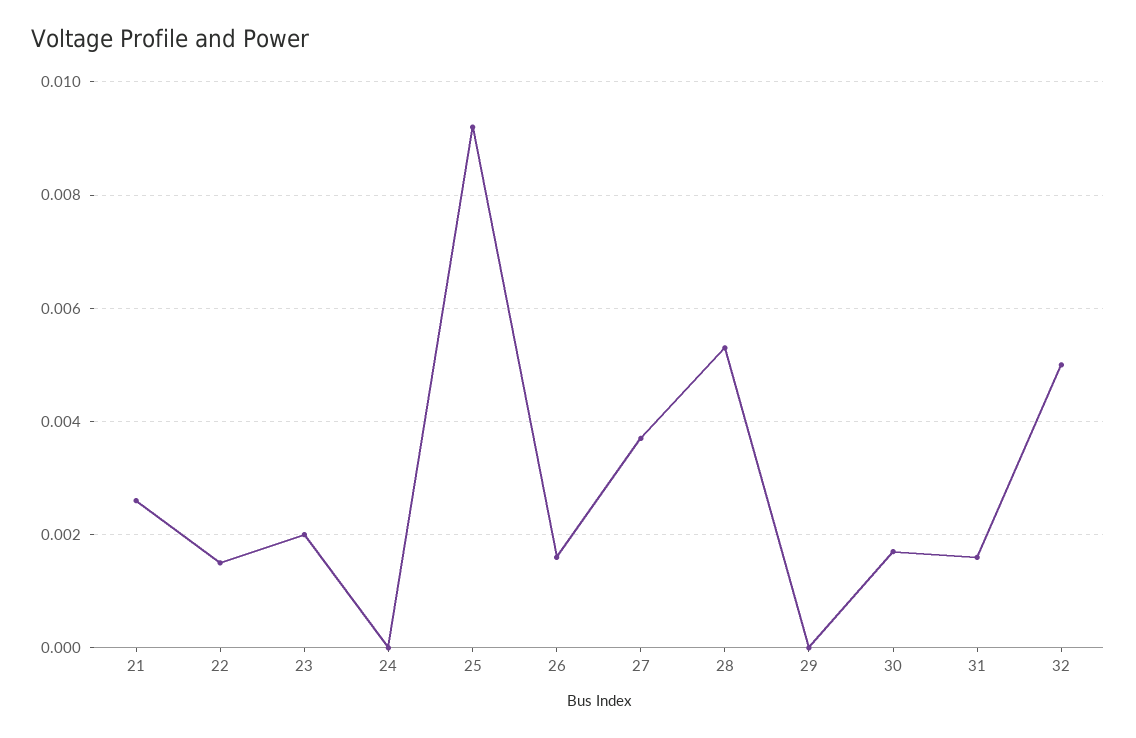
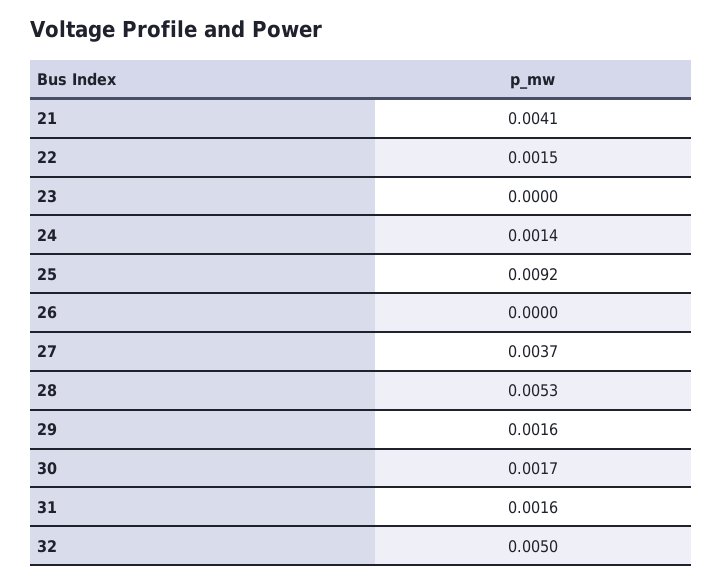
  {
-   "21": 0.0025,
+   "21": 0.0041,
    "22": 0.0015,
-   "23": 0.002,
+   "23": 0,
-   "24": 0,
+   "24": 0.0014,
    "25": 0.0092,
-   "26": 0.0015,
+   "26": 0,
    "27": 0.0037,
    "28": 0.0053,
-   "29": 0,
+   "29": 0.0016,
    "30": 0.0017,
    "31": 0.0016,
    "32": 0.005
  }

